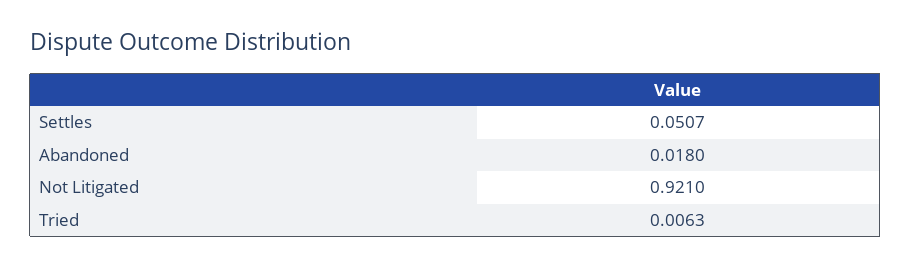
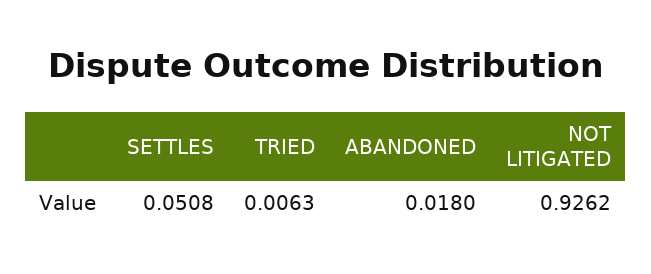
  {
-   "Settles": 0.0507,
+   "Settles": 0.0508,
    "Abandoned": 0.018,
-   "Not Litigated": 0.921,
+   "Not Litigated": 0.9262,
    "Tried": 0.0063
  }

